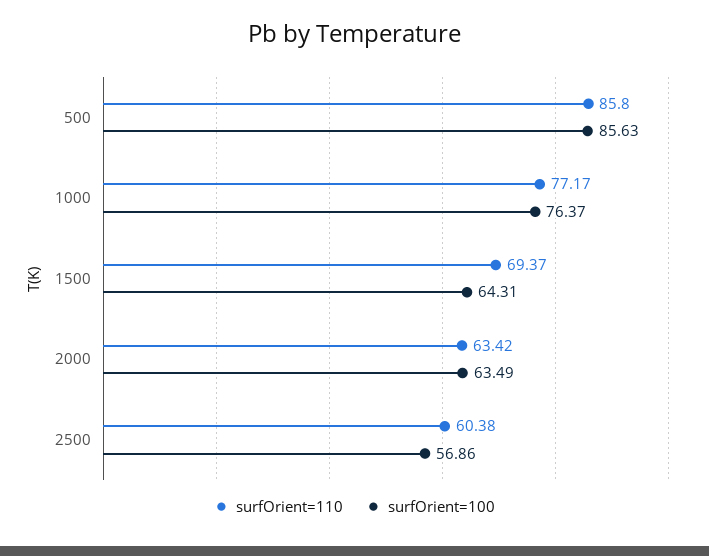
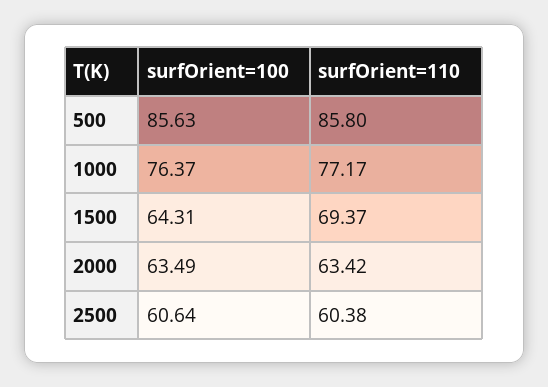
  {
    "surfOrient=110": {
      "500": 85.8,
      "1000": 77.17,
      "1500": 69.37,
      "2000": 63.42,
      "2500": 60.38
    },
    "surfOrient=100": {
      "500": 85.63,
      "1000": 76.37,
      "1500": 64.31,
      "2000": 63.49,
-     "2500": 56.86
+     "2500": 60.64
    }
  }

